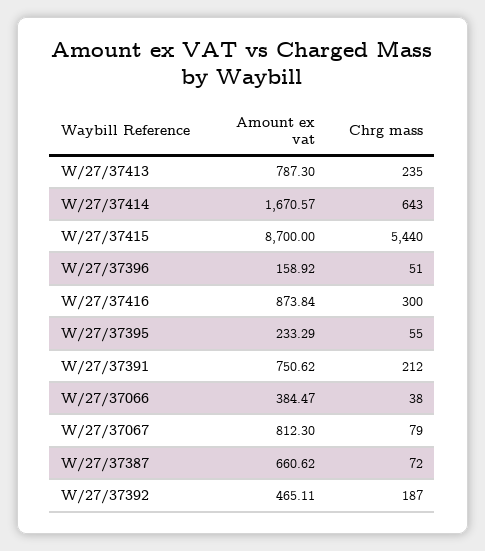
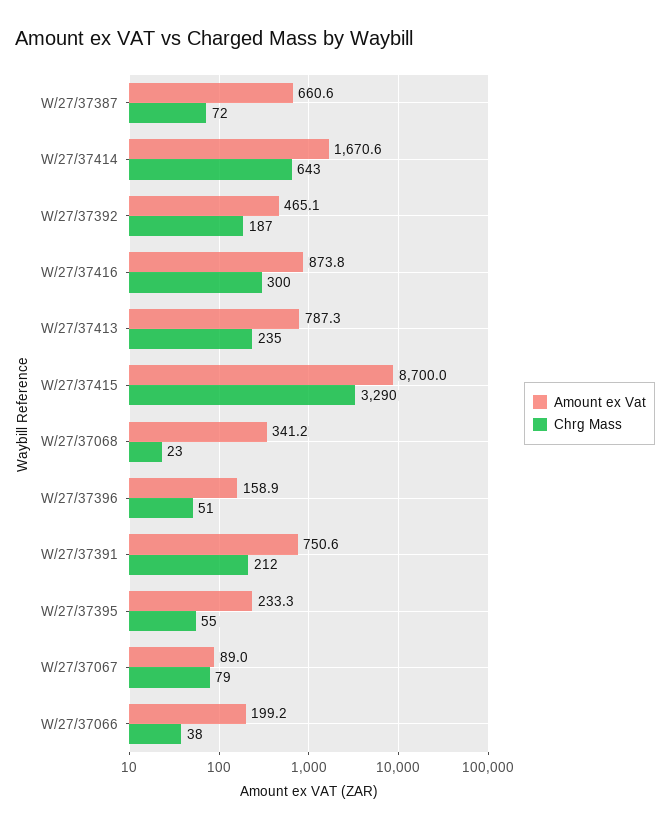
  {
    "Amount ex vat": {
      "W/27/37413": 787.3,
      "W/27/37414": 1670.57,
      "W/27/37415": 8700,
      "W/27/37396": 158.92,
      "W/27/37416": 873.84,
      "W/27/37395": 233.29,
      "W/27/37391": 750.62,
-     "W/27/37066": 384.47,
+     "W/27/37066": 199.2,
-     "W/27/37067": 812.3,
+     "W/27/37067": 89,
      "W/27/37387": 660.62,
-     "W/27/37392": 465.11
+     "W/27/37392": 465.11,
+     "W/27/37068": 341.2
    },
    "Chrg mass": {
      "W/27/37413": 235,
      "W/27/37414": 643,
-     "W/27/37415": 5440,
+     "W/27/37415": 3290,
      "W/27/37396": 51,
      "W/27/37416": 300,
      "W/27/37395": 55,
      "W/27/37391": 212,
      "W/27/37066": 38,
      "W/27/37067": 79,
      "W/27/37387": 72,
-     "W/27/37392": 187
+     "W/27/37392": 187,
+     "W/27/37068": 23
    }
  }

